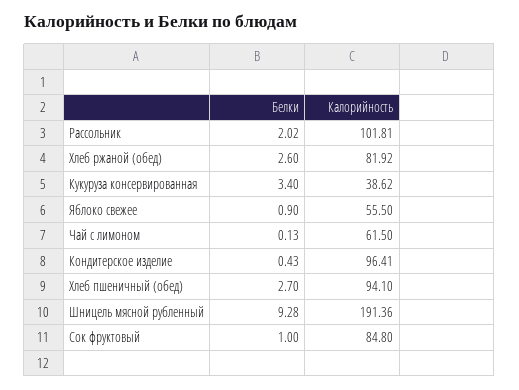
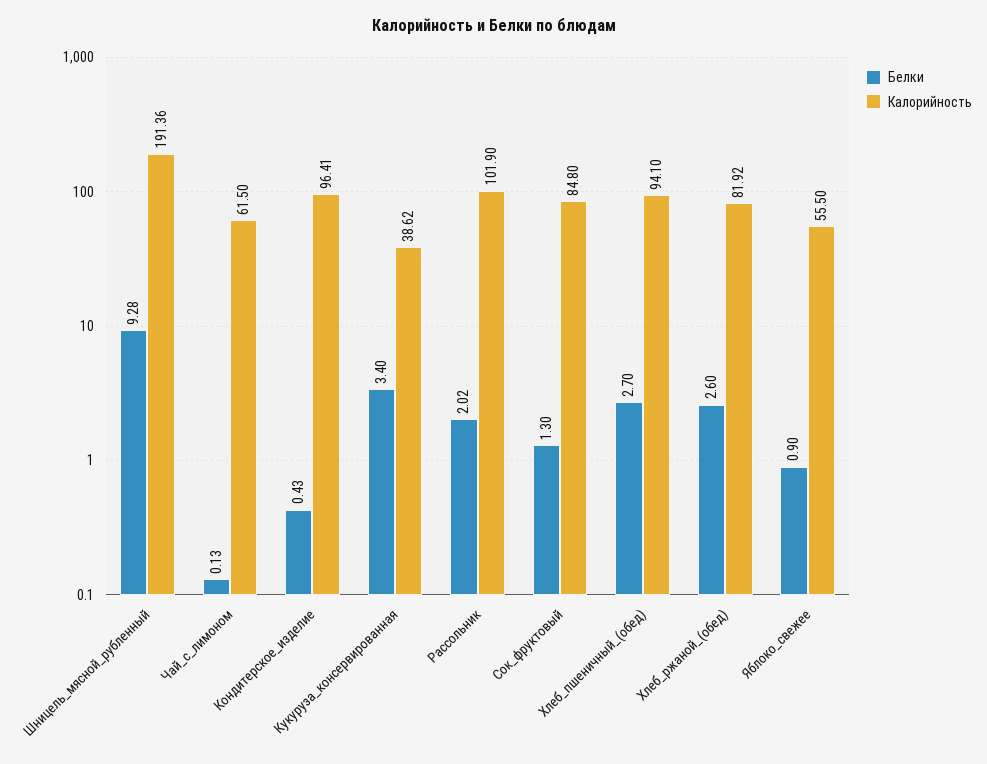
  {
    "Белки": {
      "Рассольник": 2.02,
      "Хлеб ржаной (обед)": 2.6,
      "Кукуруза консервированная": 3.4,
      "Яблоко свежее": 0.9,
      "Чай с лимоном": 0.13,
      "Кондитерское изделие": 0.43,
      "Хлеб пшеничный (обед)": 2.7,
      "Шницель мясной рубленный": 9.28,
-     "Сок фруктовый": 1
+     "Сок фруктовый": 1.3
    },
    "Калорийность": {
-     "Рассольник": 101.81,
+     "Рассольник": 101.9,
      "Хлеб ржаной (обед)": 81.92,
      "Кукуруза консервированная": 38.62,
      "Яблоко свежее": 55.5,
      "Чай с лимоном": 61.5,
      "Кондитерское изделие": 96.41,
      "Хлеб пшеничный (обед)": 94.1,
      "Шницель мясной рубленный": 191.36,
      "Сок фруктовый": 84.8
    }
  }

